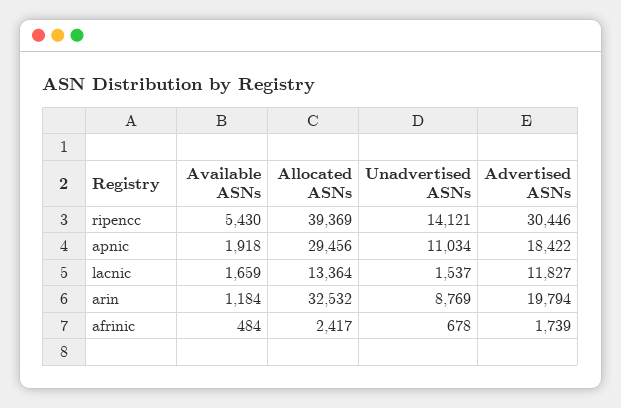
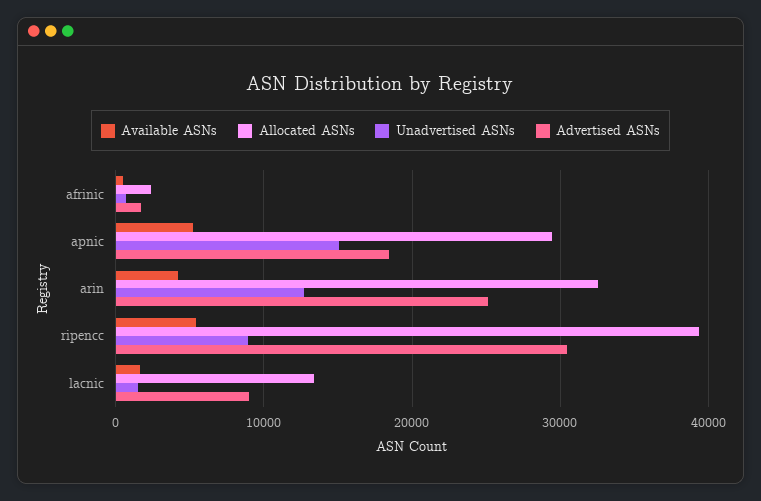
  {
    "Available ASNs": {
      "ripencc": 5430,
-     "apnic": 1918,
+     "apnic": 5000,
      "lacnic": 1659,
-     "arin": 1184,
+     "arin": 4000,
      "afrinic": 484
    },
    "Allocated ASNs": {
      "ripencc": 39369,
      "apnic": 29456,
      "lacnic": 13364,
      "arin": 32532,
      "afrinic": 2417
    },
    "Unadvertised ASNs": {
-     "ripencc": 14121,
+     "ripencc": 9000,
-     "apnic": 11034,
+     "apnic": 15000,
      "lacnic": 1537,
-     "arin": 8769,
+     "arin": 13000,
      "afrinic": 678
    },
    "Advertised ASNs": {
      "ripencc": 30446,
      "apnic": 18422,
-     "lacnic": 11827,
+     "lacnic": 9000,
-     "arin": 19794,
+     "arin": 25000,
      "afrinic": 1739
    }
  }

